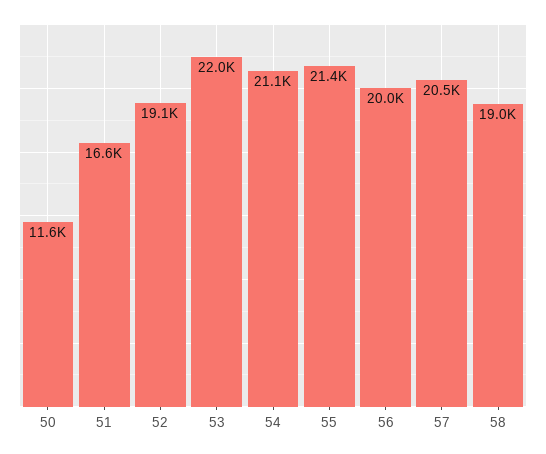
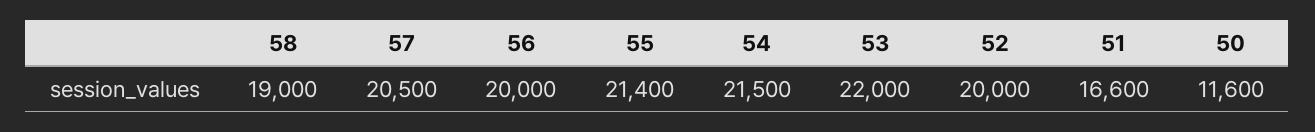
  {
    "50": 11600,
    "51": 16600,
-   "52": 19100,
+   "52": 20000,
    "53": 22000,
-   "54": 21100,
+   "54": 21500,
    "55": 21400,
    "56": 20000,
    "57": 20500,
    "58": 19000
  }

